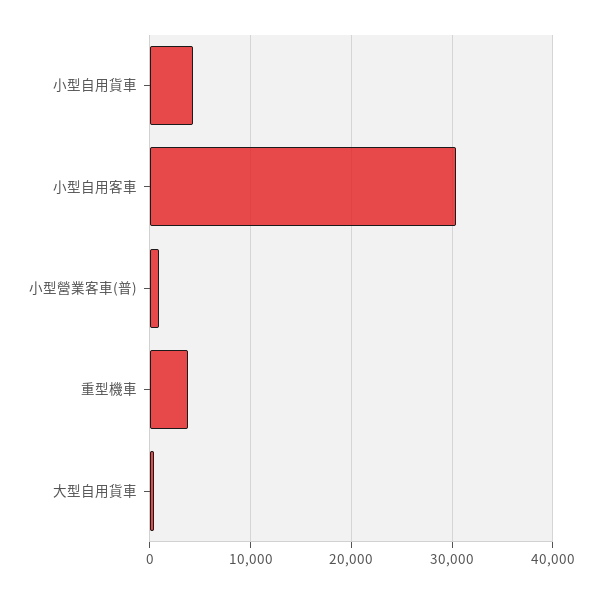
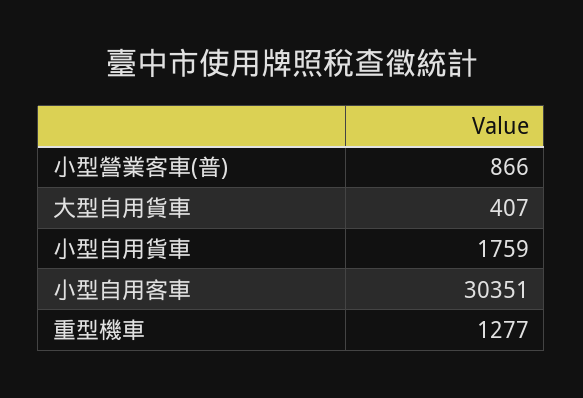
  {
-   "小型自用貨車": 4000,
+   "小型自用貨車": 1759,
    "小型自用客車": 30351,
    "小型營業客車(普)": 866,
-   "重型機車": 4000,
+   "重型機車": 1277,
    "大型自用貨車": 407
  }

